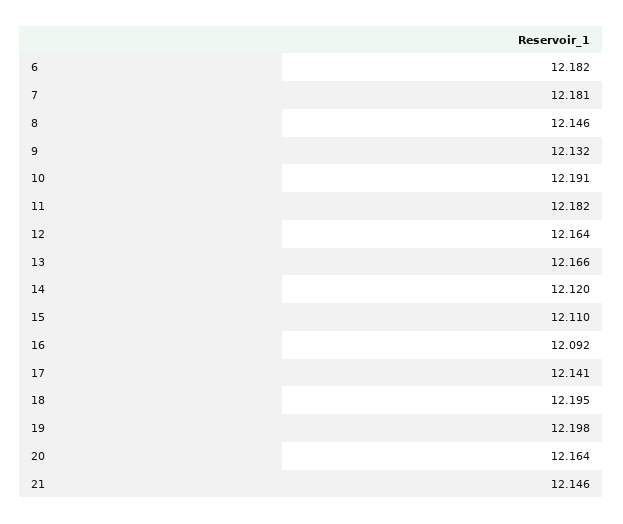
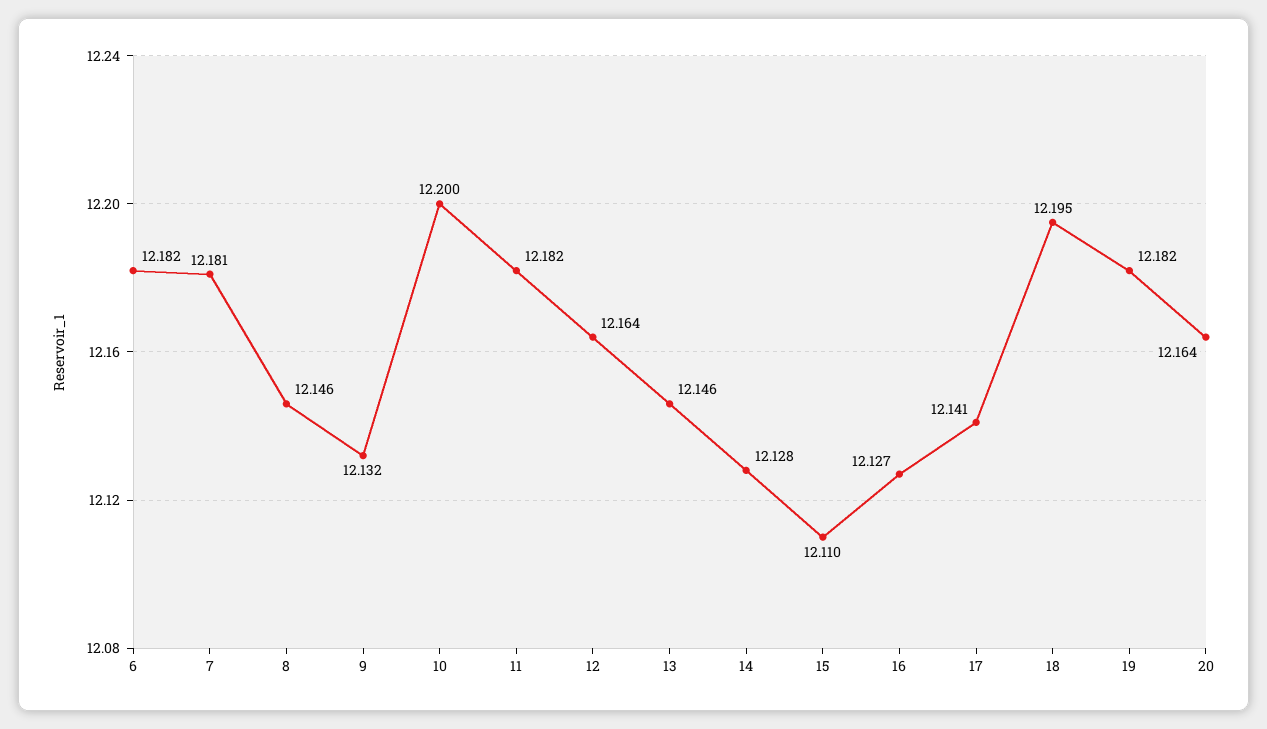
  {
    "6": 12.182,
    "7": 12.181,
    "8": 12.146,
    "9": 12.132,
-   "10": 12.191,
+   "10": 12.2,
    "11": 12.182,
    "12": 12.164,
-   "13": 12.166,
+   "13": 12.146,
-   "14": 12.12,
+   "14": 12.128,
    "15": 12.11,
-   "16": 12.092,
+   "16": 12.127,
    "17": 12.141,
    "18": 12.195,
-   "19": 12.198,
+   "19": 12.182,
-   "20": 12.164,
+   "20": 12.164
-   "21": 12.146
  }

